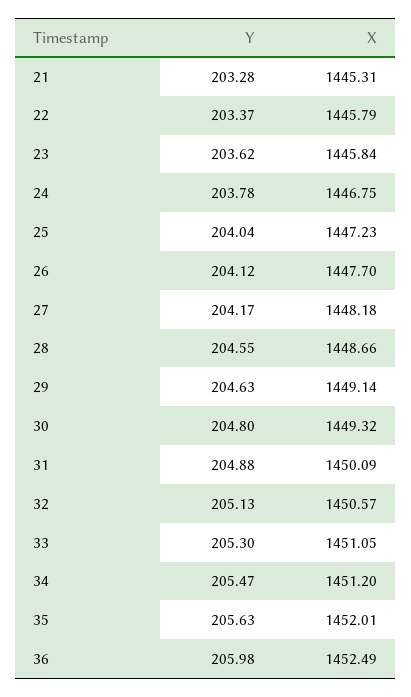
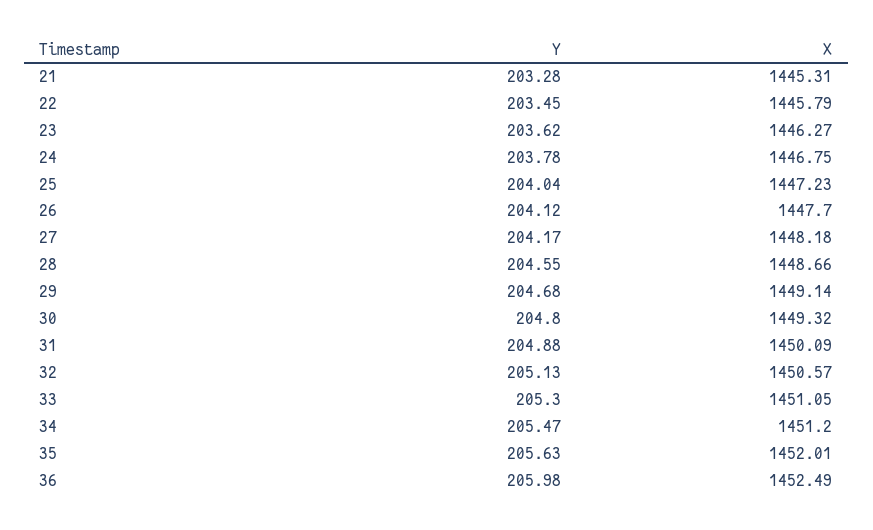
  {
    "Y": {
      "21": 203.28,
-     "22": 203.37,
+     "22": 203.45,
      "23": 203.62,
      "24": 203.78,
      "25": 204.04,
      "26": 204.12,
      "27": 204.17,
      "28": 204.55,
-     "29": 204.63,
+     "29": 204.68,
      "30": 204.8,
      "31": 204.88,
      "32": 205.13,
      "33": 205.3,
      "34": 205.47,
      "35": 205.63,
      "36": 205.98
    },
    "X": {
      "21": 1445.31,
      "22": 1445.79,
-     "23": 1445.84,
+     "23": 1446.27,
      "24": 1446.75,
      "25": 1447.23,
      "26": 1447.7,
      "27": 1448.18,
      "28": 1448.66,
      "29": 1449.14,
      "30": 1449.32,
      "31": 1450.09,
      "32": 1450.57,
      "33": 1451.05,
      "34": 1451.2,
      "35": 1452.01,
      "36": 1452.49
    }
  }

